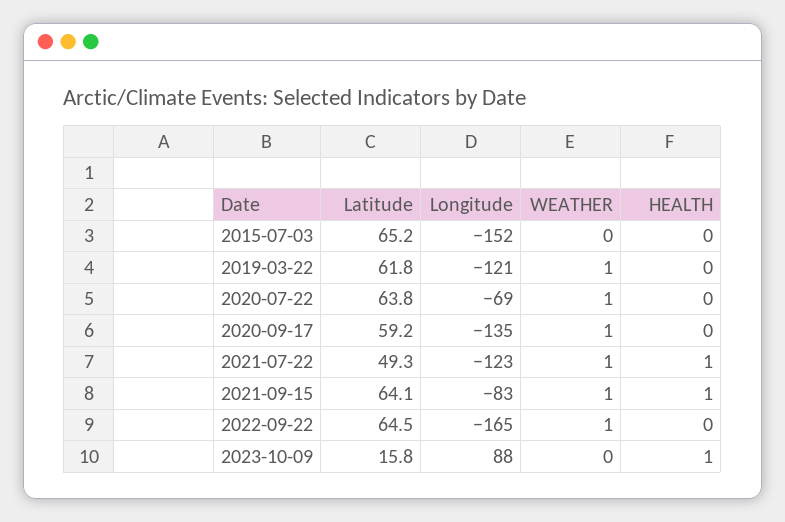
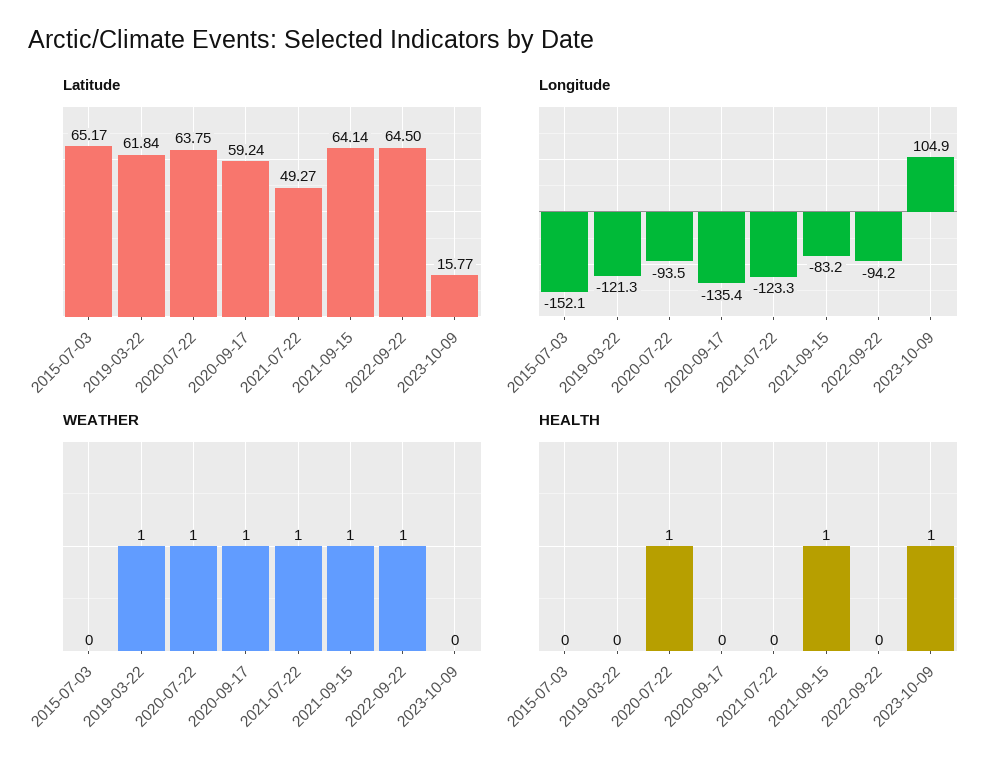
  {
    "Latitude": {
      "2015-07-03": 65.17,
      "2019-03-22": 61.84,
      "2020-07-22": 63.75,
      "2020-09-17": 59.24,
      "2021-07-22": 49.27,
      "2021-09-15": 64.14,
      "2022-09-22": 64.5,
      "2023-10-09": 15.77
    },
    "Longitude": {
      "2015-07-03": -152.1,
      "2019-03-22": -121.3,
-     "2020-07-22": -69,
+     "2020-07-22": -93.5,
      "2020-09-17": -135.4,
      "2021-07-22": -123.3,
      "2021-09-15": -83.2,
-     "2022-09-22": -165,
+     "2022-09-22": -94.2,
-     "2023-10-09": 88
+     "2023-10-09": 104.9
    },
    "WEATHER": {
      "2015-07-03": 0,
      "2019-03-22": 1,
      "2020-07-22": 1,
      "2020-09-17": 1,
      "2021-07-22": 1,
      "2021-09-15": 1,
      "2022-09-22": 1,
      "2023-10-09": 0
    },
    "HEALTH": {
      "2015-07-03": 0,
      "2019-03-22": 0,
-     "2020-07-22": 0,
+     "2020-07-22": 1,
      "2020-09-17": 0,
-     "2021-07-22": 1,
+     "2021-07-22": 0,
      "2021-09-15": 1,
      "2022-09-22": 0,
      "2023-10-09": 1
    }
  }

